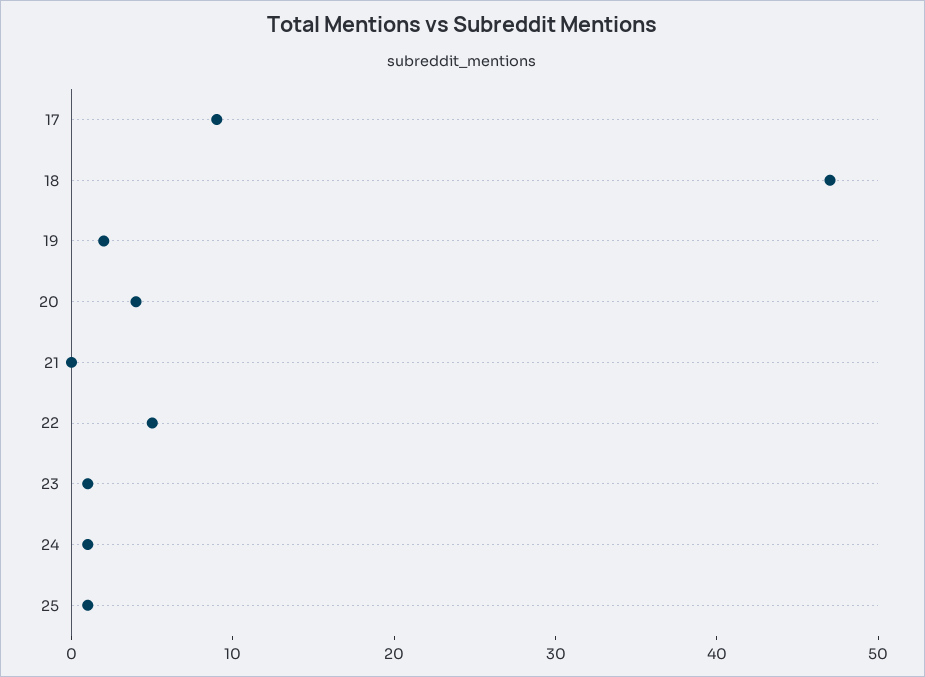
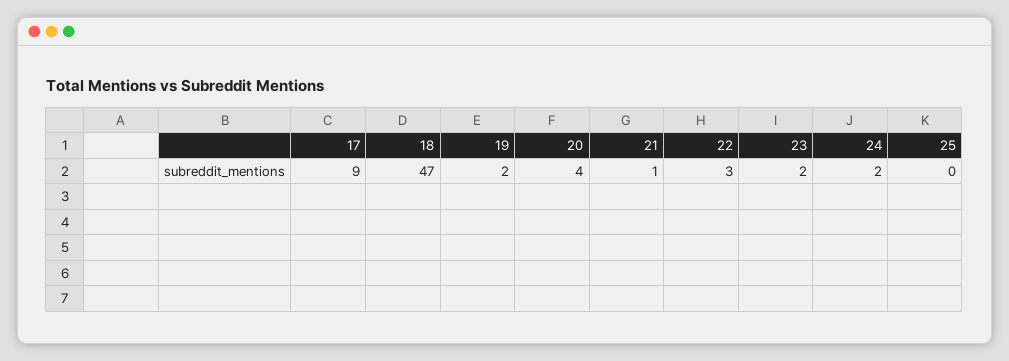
  {
    "17": 9,
    "18": 47,
    "19": 2,
    "20": 4,
-   "21": 0,
+   "21": 1,
-   "22": 5,
+   "22": 3,
-   "23": 1,
+   "23": 2,
-   "24": 1,
+   "24": 2,
-   "25": 1
+   "25": 0
  }

